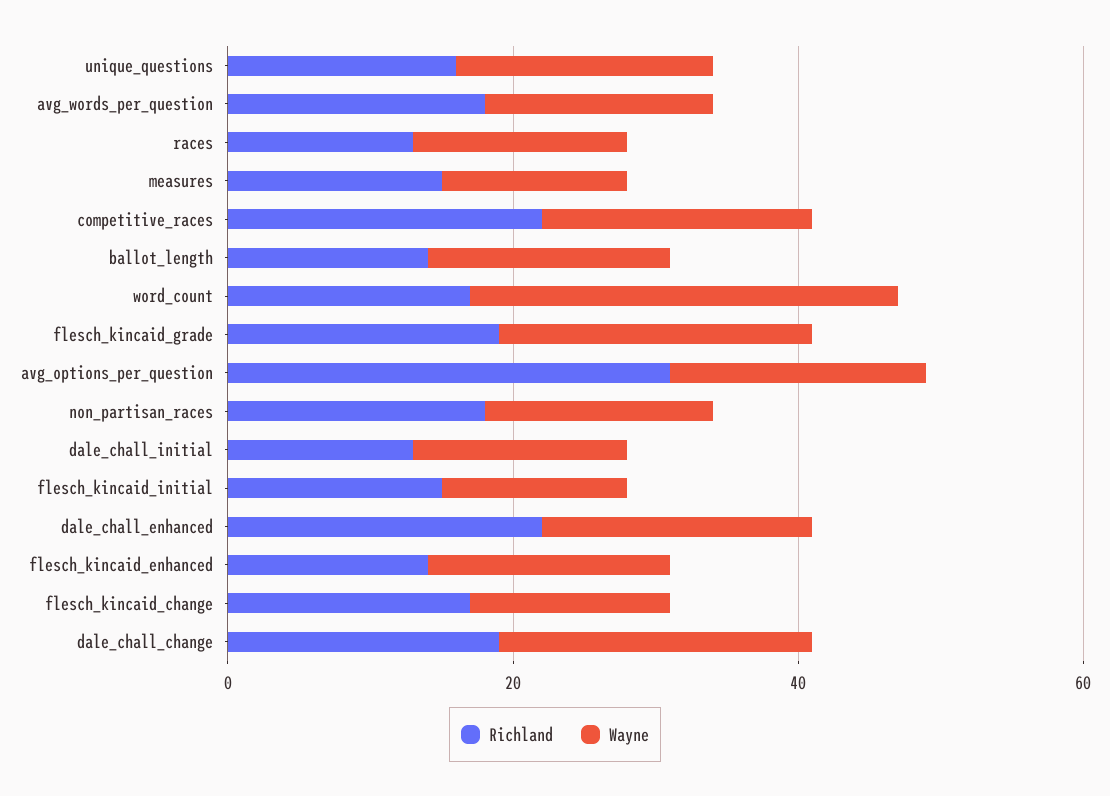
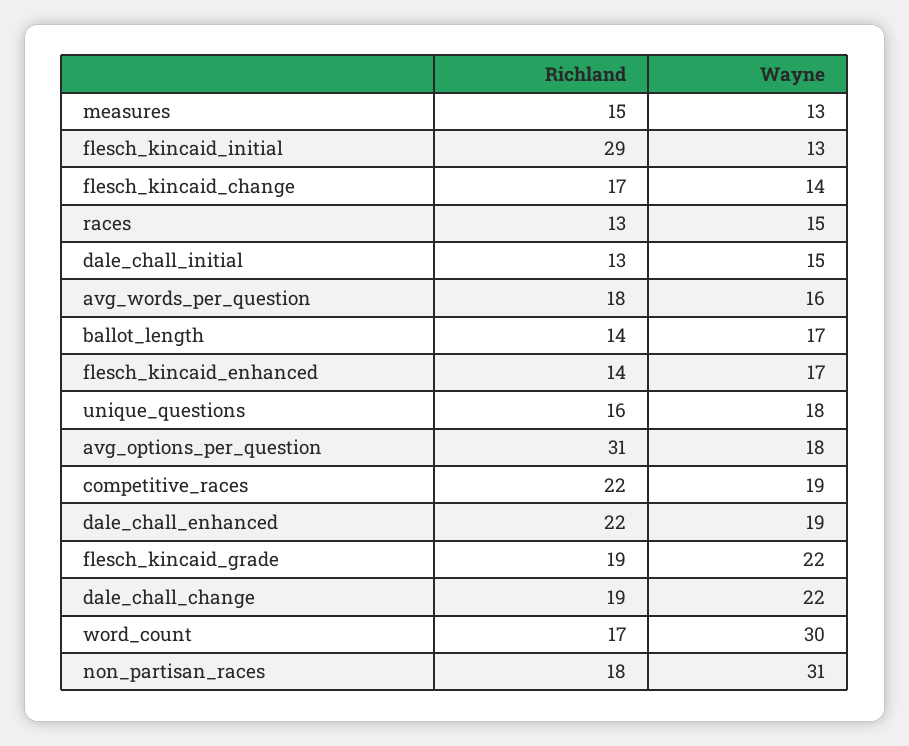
  {
    "Richland": {
      "unique_questions": 16,
      "avg_words_per_question": 18,
      "races": 13,
      "measures": 15,
      "competitive_races": 22,
      "ballot_length": 14,
      "word_count": 17,
      "flesch_kincaid_grade": 19,
      "avg_options_per_question": 31,
      "non_partisan_races": 18,
      "dale_chall_initial": 13,
-     "flesch_kincaid_initial": 15,
+     "flesch_kincaid_initial": 29,
      "dale_chall_enhanced": 22,
      "flesch_kincaid_enhanced": 14,
      "flesch_kincaid_change": 17,
      "dale_chall_change": 19
    },
    "Wayne": {
      "unique_questions": 18,
      "avg_words_per_question": 16,
      "races": 15,
      "measures": 13,
      "competitive_races": 19,
      "ballot_length": 17,
      "word_count": 30,
      "flesch_kincaid_grade": 22,
      "avg_options_per_question": 18,
-     "non_partisan_races": 15,
+     "non_partisan_races": 31,
      "dale_chall_initial": 15,
      "flesch_kincaid_initial": 13,
      "dale_chall_enhanced": 19,
      "flesch_kincaid_enhanced": 17,
      "flesch_kincaid_change": 14,
      "dale_chall_change": 22
    }
  }

